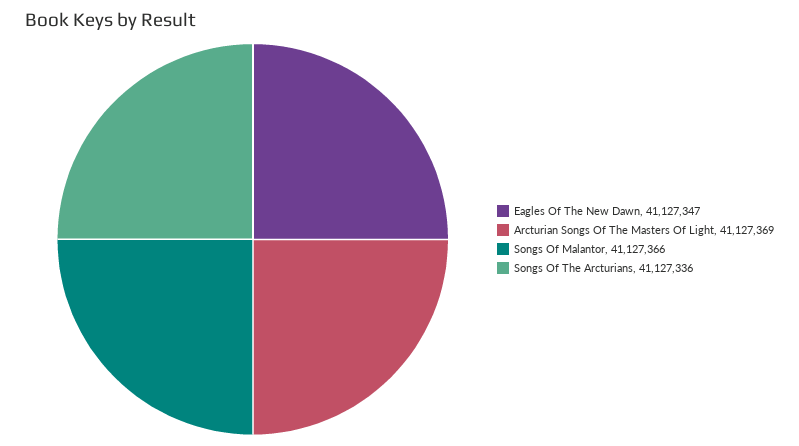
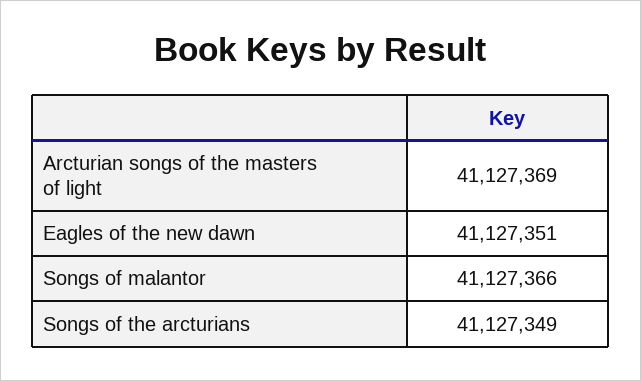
  {
-   "Eagles Of The New Dawn": 41127347,
+   "Eagles Of The New Dawn": 41127351,
    "Arcturian Songs Of The Masters Of Light": 41127369,
    "Songs Of Malantor": 41127366,
-   "Songs Of The Arcturians": 41127336
+   "Songs Of The Arcturians": 41127349
  }

